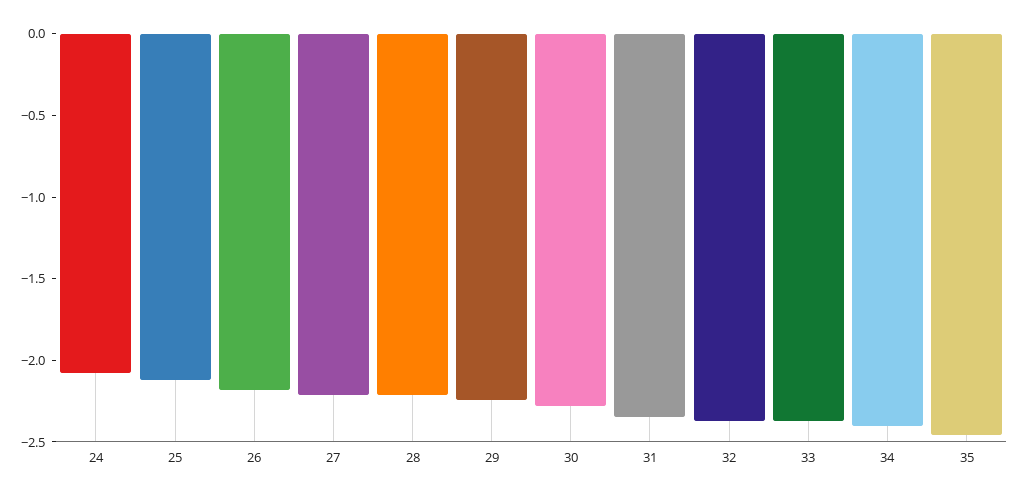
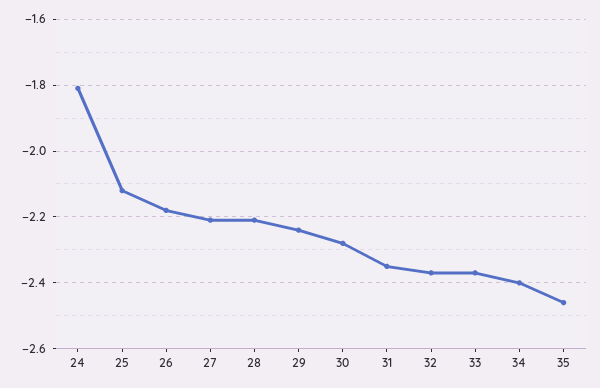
  {
-   "24": -2.1,
+   "24": -1.8,
    "25": -2.1,
    "26": -2.2,
    "27": -2.2,
    "28": -2.2,
    "29": -2.25,
    "30": -2.3,
    "31": -2.35,
    "32": -2.35,
    "33": -2.35,
    "34": -2.4,
    "35": -2.45
  }

